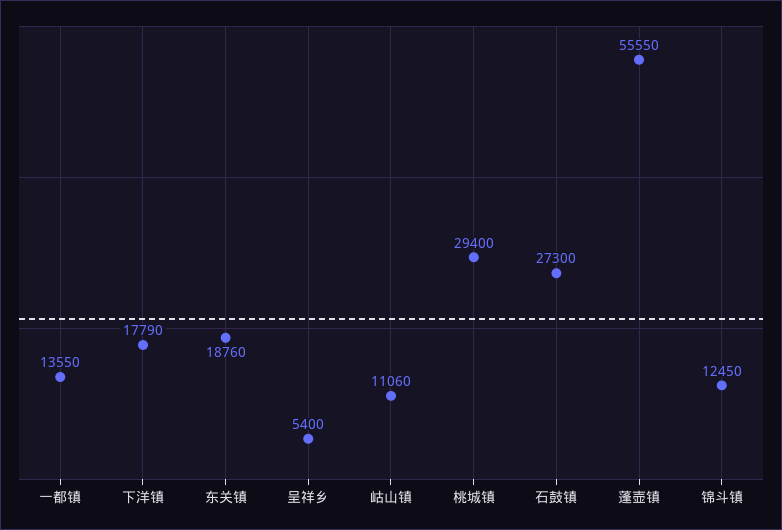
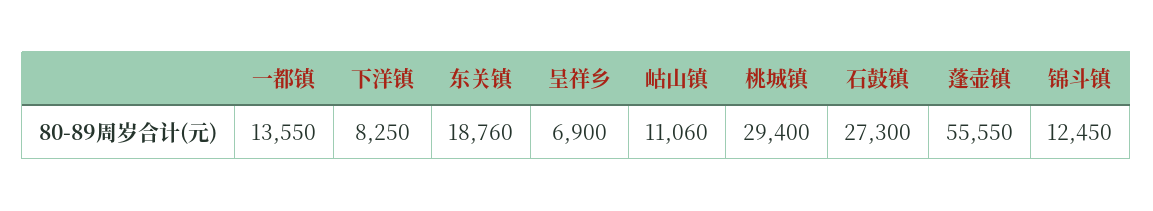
  {
    "一都镇": 13550,
-   "下洋镇": 17790,
+   "下洋镇": 8250,
    "东关镇": 18760,
-   "呈祥乡": 5400,
+   "呈祥乡": 6900,
    "岵山镇": 11060,
    "桃城镇": 29400,
    "石鼓镇": 27300,
    "蓬壶镇": 55550,
    "锦斗镇": 12450
  }

